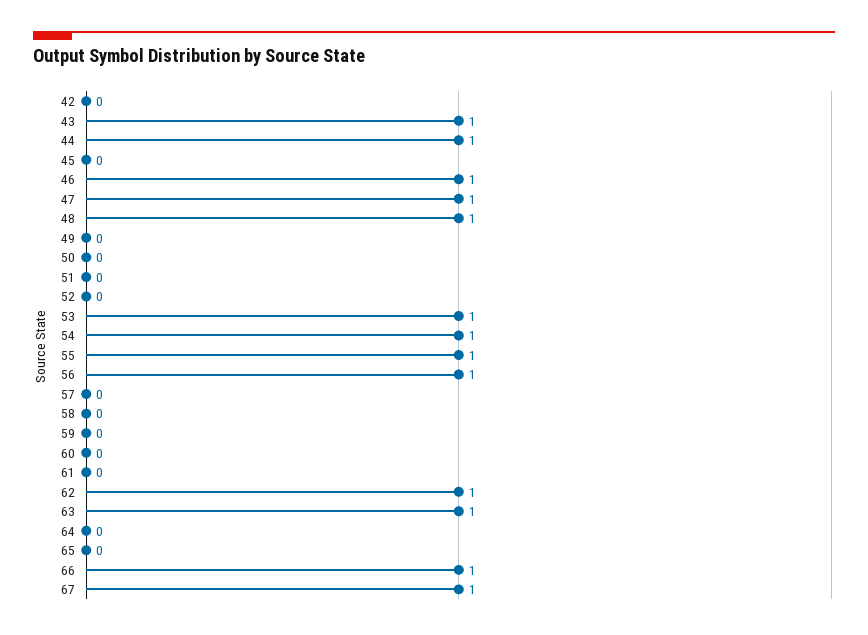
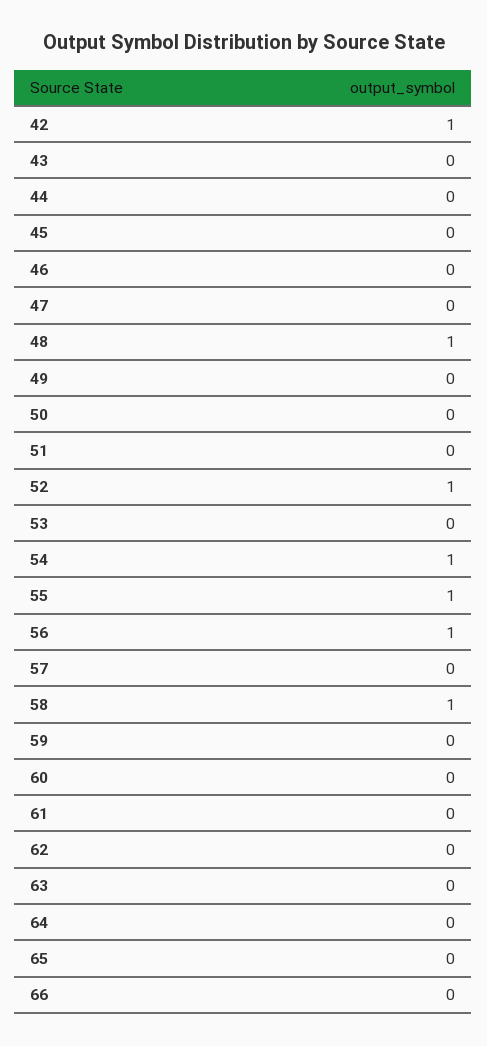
  {
-   "42": 0,
+   "42": 1,
-   "43": 1,
+   "43": 0,
-   "44": 1,
+   "44": 0,
    "45": 0,
-   "46": 1,
+   "46": 0,
-   "47": 1,
+   "47": 0,
    "48": 1,
    "49": 0,
    "50": 0,
    "51": 0,
-   "52": 0,
+   "52": 1,
-   "53": 1,
+   "53": 0,
    "54": 1,
    "55": 1,
    "56": 1,
    "57": 0,
-   "58": 0,
+   "58": 1,
    "59": 0,
    "60": 0,
    "61": 0,
-   "62": 1,
+   "62": 0,
-   "63": 1,
+   "63": 0,
    "64": 0,
    "65": 0,
-   "66": 1,
+   "66": 0
-   "67": 1
  }

